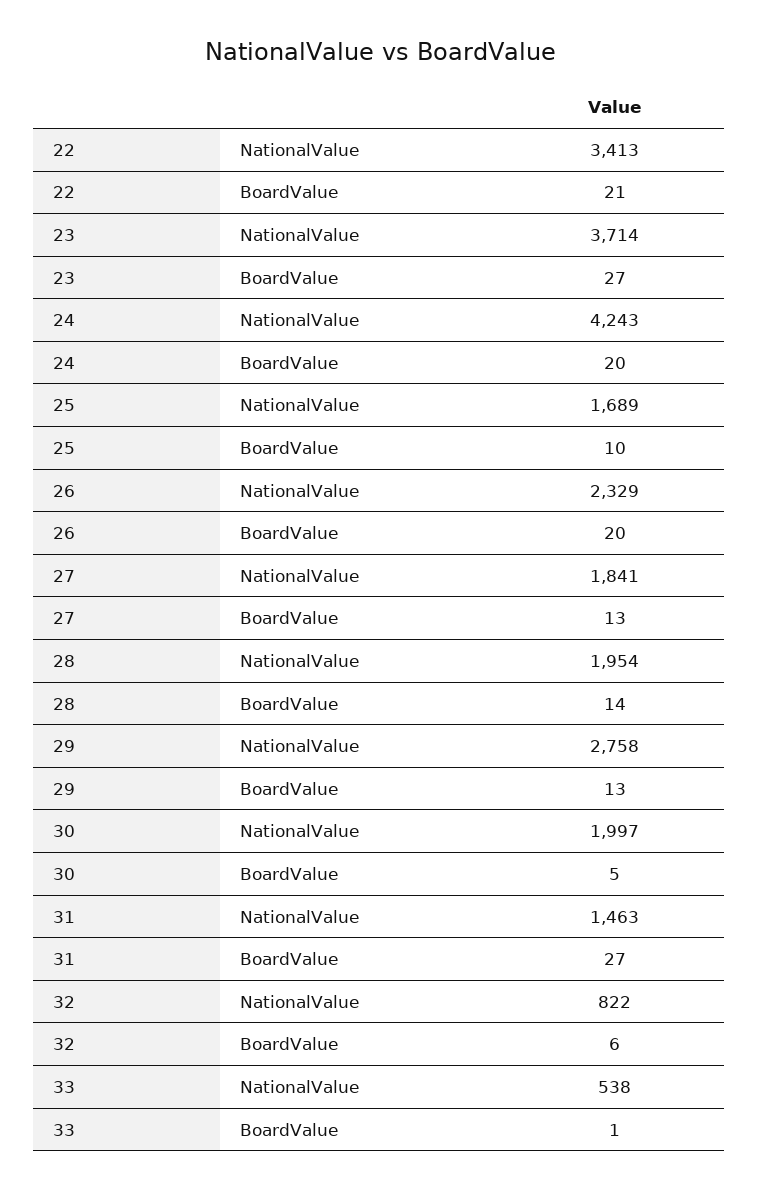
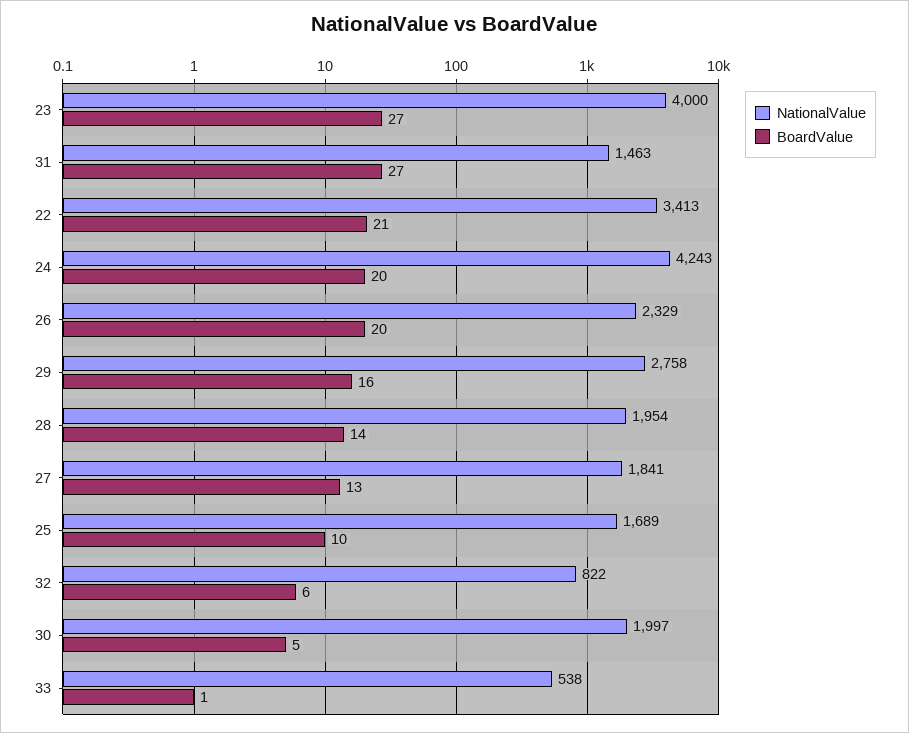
  {
    "NationalValue": {
      "22": 3413,
-     "23": 3714,
+     "23": 4000,
      "24": 4243,
      "25": 1689,
      "26": 2329,
      "27": 1841,
      "28": 1954,
      "29": 2758,
      "30": 1997,
      "31": 1463,
      "32": 822,
      "33": 538
    },
    "BoardValue": {
      "22": 21,
      "23": 27,
      "24": 20,
      "25": 10,
      "26": 20,
      "27": 13,
      "28": 14,
-     "29": 13,
+     "29": 16,
      "30": 5,
      "31": 27,
      "32": 6,
      "33": 1
    }
  }

